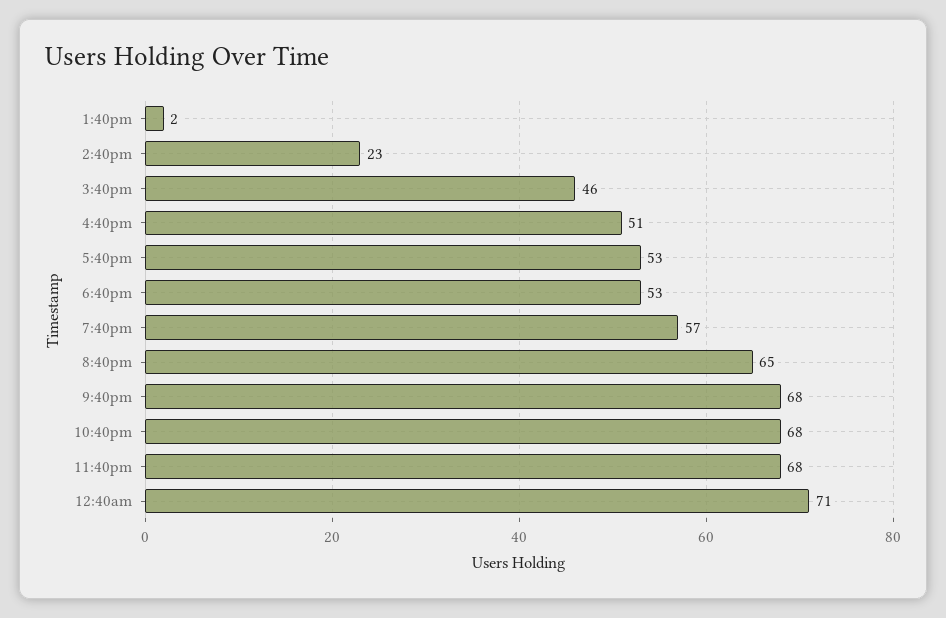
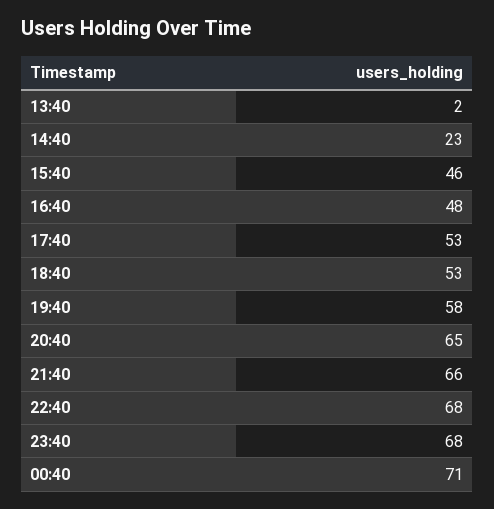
  {
    "1:40pm": 2,
    "2:40pm": 23,
    "3:40pm": 46,
-   "4:40pm": 51,
+   "4:40pm": 48,
    "5:40pm": 53,
    "6:40pm": 53,
-   "7:40pm": 57,
+   "7:40pm": 58,
    "8:40pm": 65,
-   "9:40pm": 68,
+   "9:40pm": 66,
    "10:40pm": 68,
    "11:40pm": 68,
    "12:40am": 71
  }

